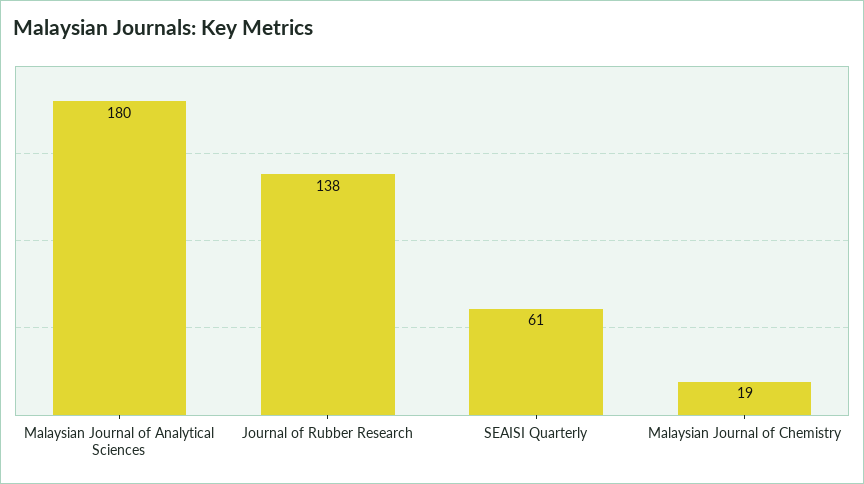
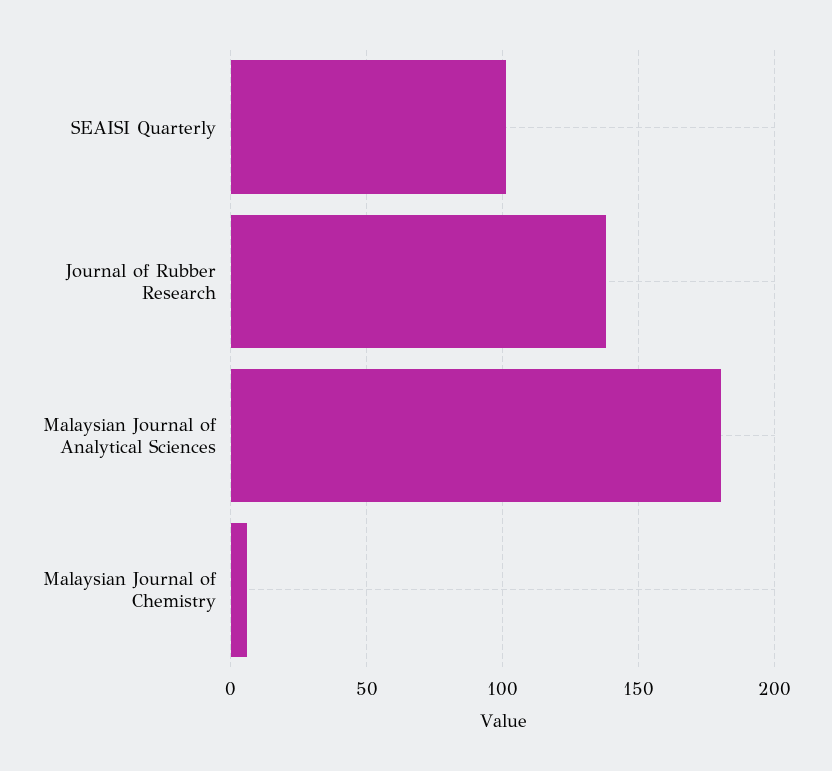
  {
    "Malaysian Journal of Analytical Sciences": 180,
    "Journal of Rubber Research": 138,
-   "SEAISI Quarterly": 61,
+   "SEAISI Quarterly": 100,
-   "Malaysian Journal of Chemistry": 19
+   "Malaysian Journal of Chemistry": 5
  }

